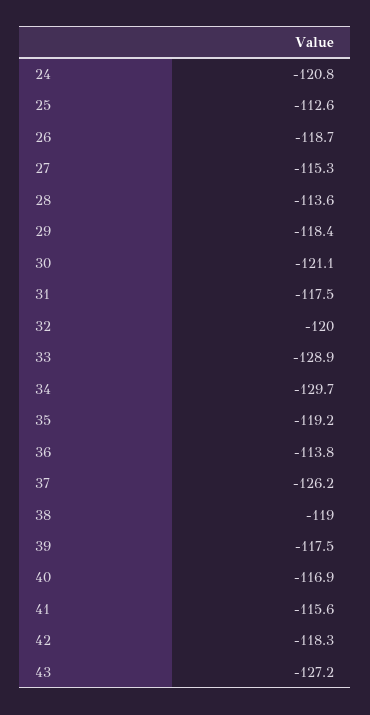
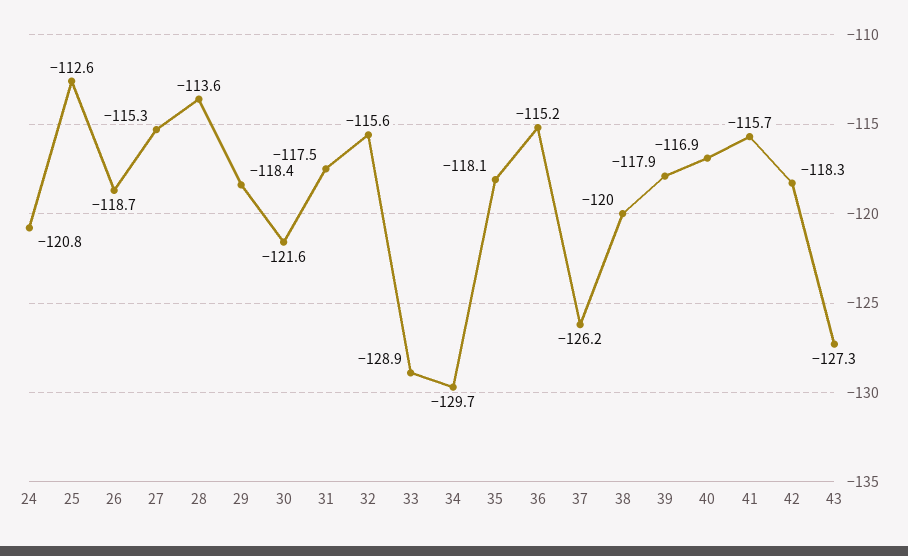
  {
    "24": -120.8,
    "25": -112.6,
    "26": -118.7,
    "27": -115.3,
    "28": -113.6,
    "29": -118.4,
-   "30": -121.1,
+   "30": -121.6,
    "31": -117.5,
-   "32": -120,
+   "32": -115.6,
    "33": -128.9,
    "34": -129.7,
-   "35": -119.2,
+   "35": -118.1,
-   "36": -113.8,
+   "36": -115.2,
    "37": -126.2,
-   "38": -119,
+   "38": -120,
-   "39": -117.5,
+   "39": -117.9,
    "40": -116.9,
-   "41": -115.6,
+   "41": -115.7,
    "42": -118.3,
-   "43": -127.2
+   "43": -127.3
  }

